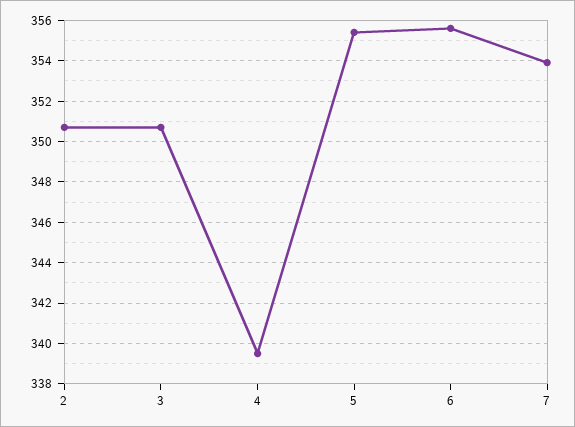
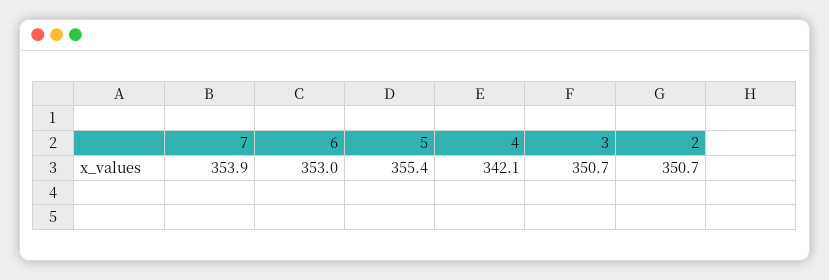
  {
    "2": 350.7,
    "3": 350.7,
-   "4": 339.5,
+   "4": 342.1,
    "5": 355.4,
-   "6": 355.5,
+   "6": 353,
    "7": 353.9
  }

